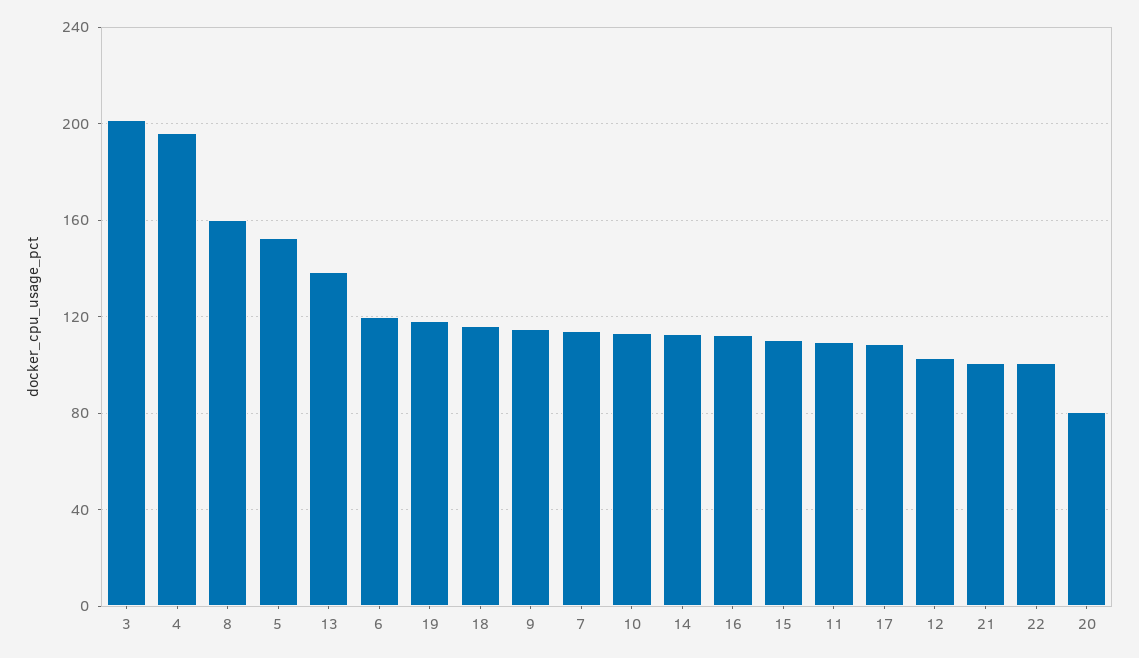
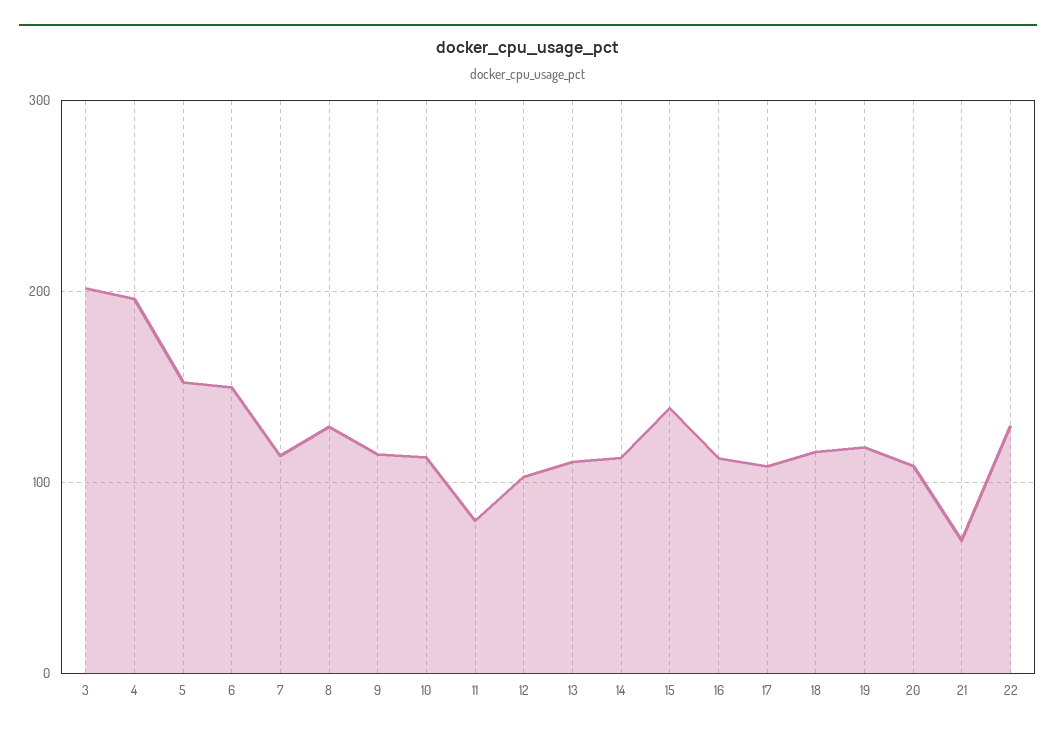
  {
    "3": 200,
    "4": 195,
-   "8": 160,
+   "8": 130,
    "5": 155,
-   "13": 140,
+   "13": 110,
-   "6": 120,
+   "6": 150,
    "19": 120,
    "18": 115,
    "9": 115,
    "7": 115,
    "10": 115,
    "14": 115,
    "16": 115,
-   "15": 110,
+   "15": 140,
-   "11": 110,
+   "11": 80,
    "17": 110,
    "12": 105,
-   "21": 100,
+   "21": 70,
-   "22": 100,
+   "22": 130,
-   "20": 80
+   "20": 110
  }

